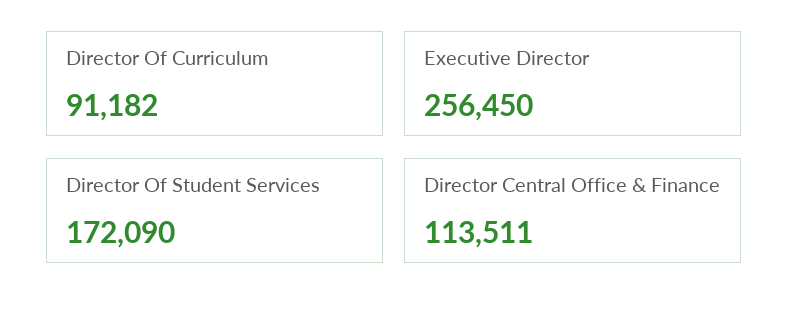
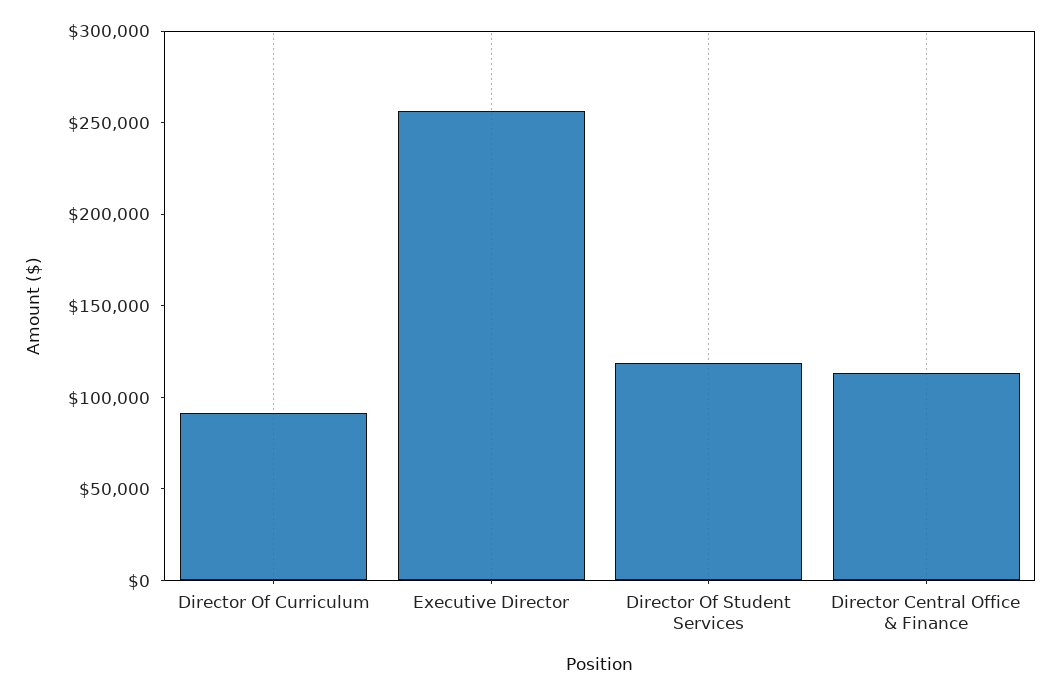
  {
    "Director Of Curriculum": 91182,
    "Executive Director": 256450,
-   "Director Of Student Services": 172090,
+   "Director Of Student Services": 120000,
    "Director Central Office & Finance": 113511
  }

